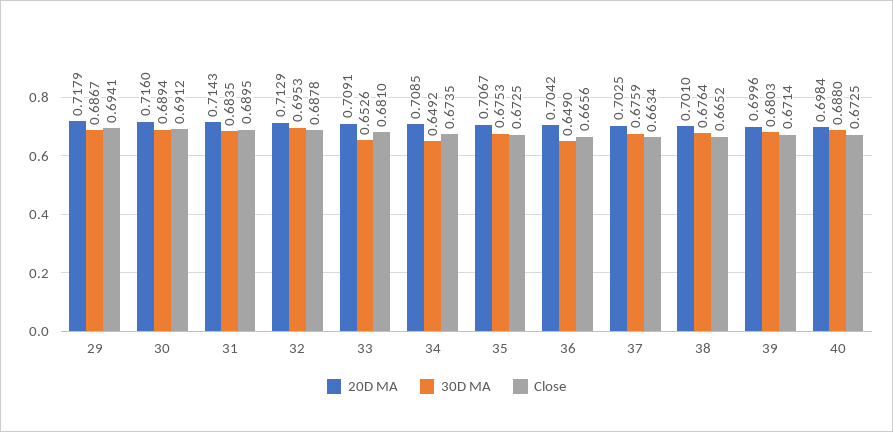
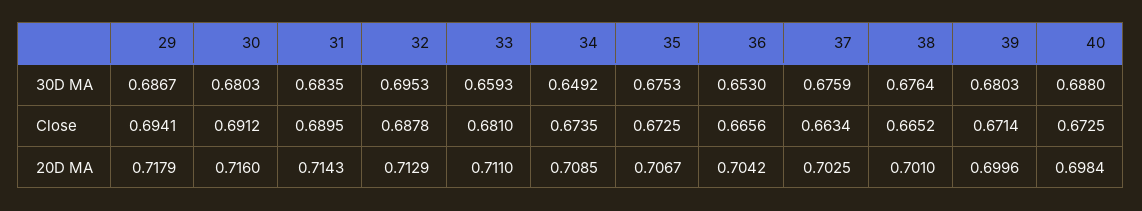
  {
    "20D MA": {
      "29": 0.7179,
      "30": 0.716,
      "31": 0.7143,
      "32": 0.7129,
-     "33": 0.7091,
+     "33": 0.711,
      "34": 0.7085,
      "35": 0.7067,
      "36": 0.7042,
      "37": 0.7025,
      "38": 0.701,
      "39": 0.6996,
      "40": 0.6984
    },
    "30D MA": {
      "29": 0.6867,
-     "30": 0.6894,
+     "30": 0.6803,
      "31": 0.6835,
      "32": 0.6953,
-     "33": 0.6526,
+     "33": 0.6593,
      "34": 0.6492,
      "35": 0.6753,
-     "36": 0.649,
+     "36": 0.653,
      "37": 0.6759,
      "38": 0.6764,
      "39": 0.6803,
      "40": 0.688
    },
    "Close": {
      "29": 0.6941,
      "30": 0.6912,
      "31": 0.6895,
      "32": 0.6878,
      "33": 0.681,
      "34": 0.6735,
      "35": 0.6725,
      "36": 0.6656,
      "37": 0.6634,
      "38": 0.6652,
      "39": 0.6714,
      "40": 0.6725
    }
  }

